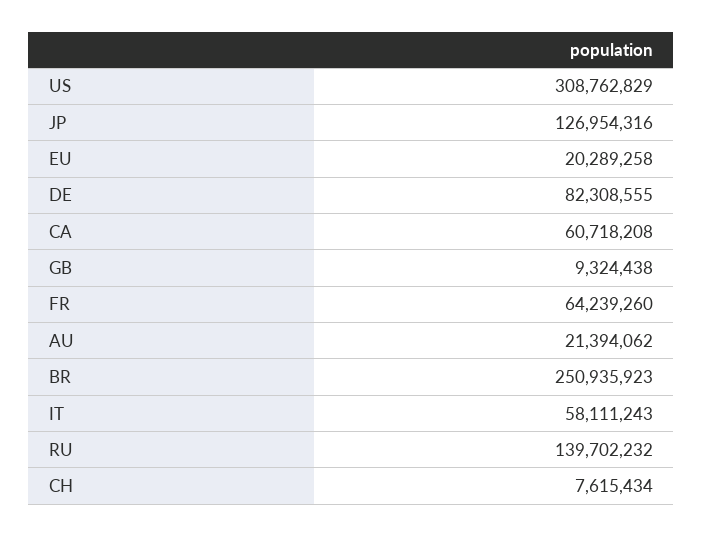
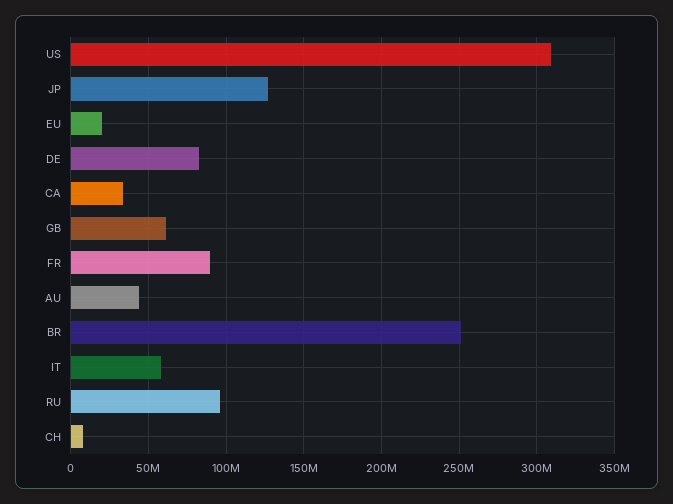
  {
    "US": 308762829,
    "JP": 126954316,
    "EU": 20289258,
    "DE": 82308555,
-   "CA": 60718208,
+   "CA": 35000000,
-   "GB": 9324438,
+   "GB": 60000000,
-   "FR": 64239260,
+   "FR": 90000000,
-   "AU": 21394062,
+   "AU": 45000000,
    "BR": 250935923,
    "IT": 58111243,
-   "RU": 139702232,
+   "RU": 95000000,
    "CH": 7615434
  }

